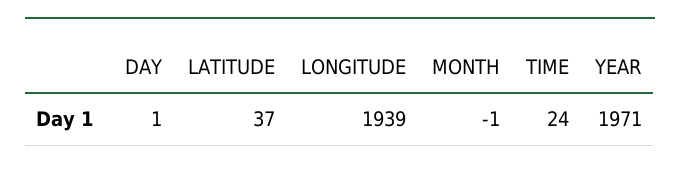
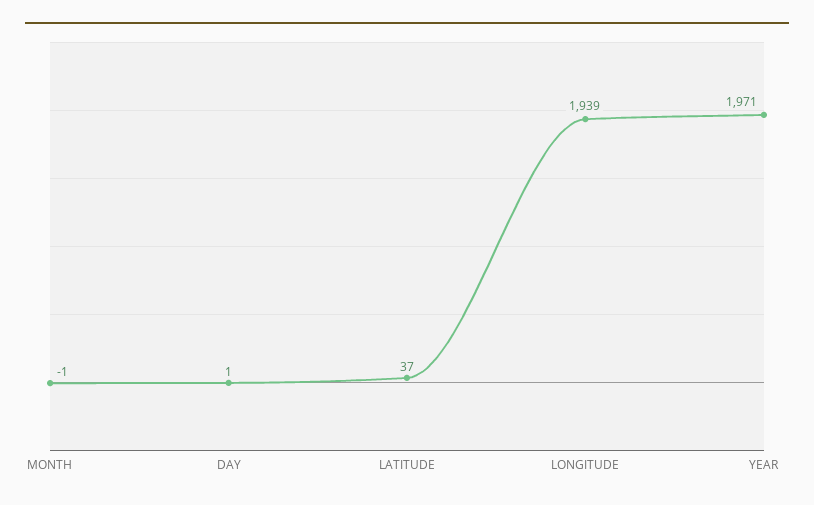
  {
    "DAY": 1,
    "LATITUDE": 37,
    "LONGITUDE": 1939,
    "MONTH": -1,
-   "TIME": 24,
    "YEAR": 1971
  }

